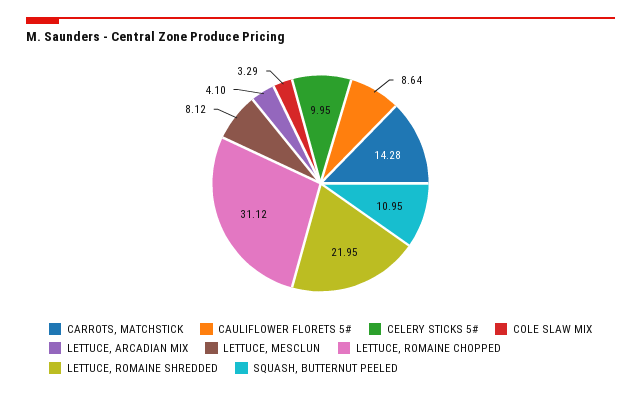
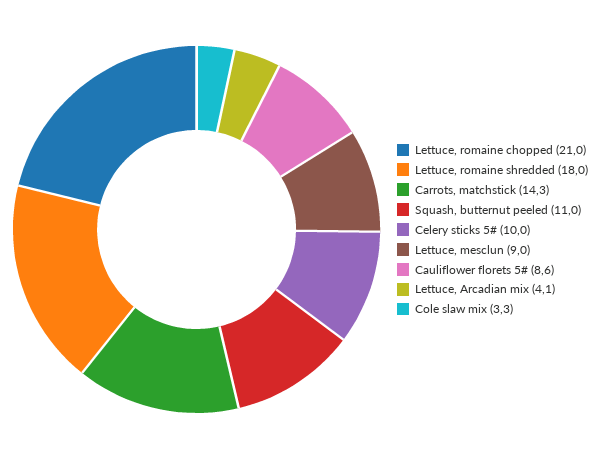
  {
    "CARROTS, MATCHSTICK": 14.28,
    "CAULIFLOWER FLORETS 5#": 8.64,
    "CELERY STICKS 5#": 9.95,
    "COLE SLAW MIX": 3.29,
    "LETTUCE, ARCADIAN MIX": 4.1,
-   "LETTUCE, MESCLUN": 8.12,
+   "LETTUCE, MESCLUN": 9,
-   "LETTUCE, ROMAINE CHOPPED": 31.12,
+   "LETTUCE, ROMAINE CHOPPED": 21,
-   "LETTUCE, ROMAINE SHREDDED": 21.95,
+   "LETTUCE, ROMAINE SHREDDED": 18,
    "SQUASH, BUTTERNUT PEELED": 10.95
  }

